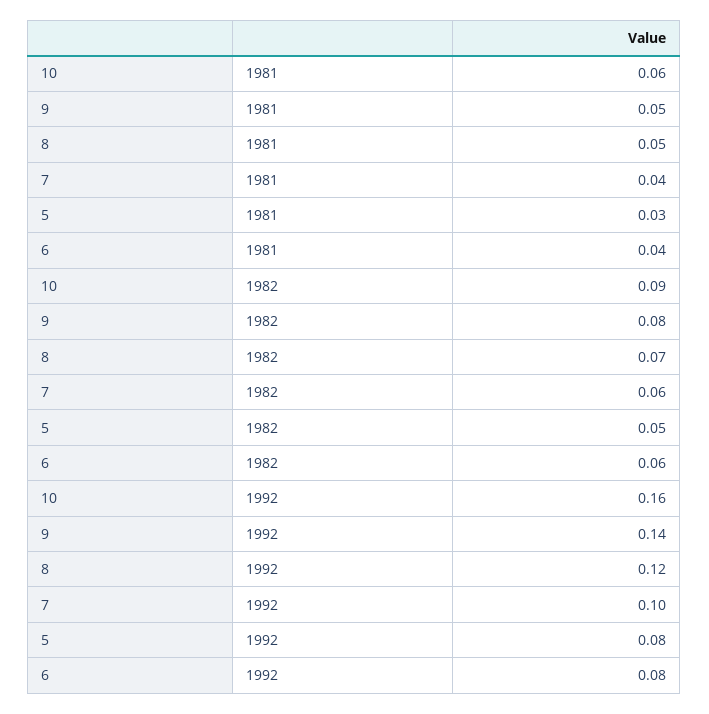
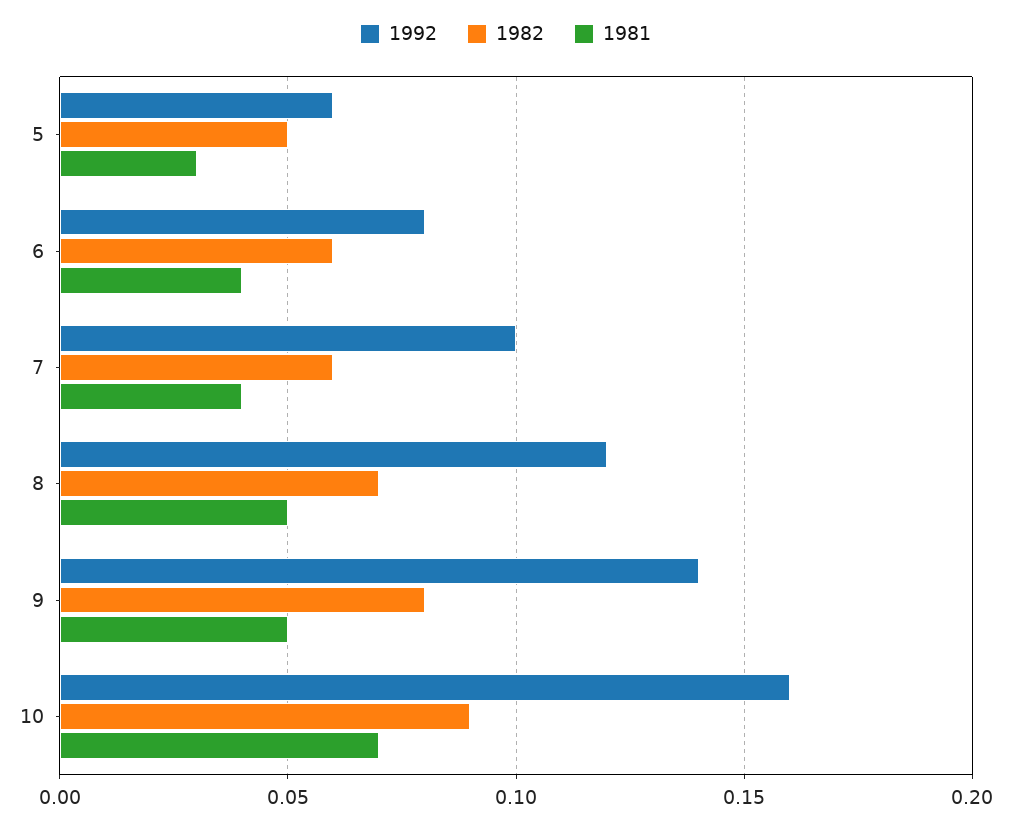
  {
    "1981": {
-     "10": 0.06,
+     "10": 0.07,
      "9": 0.05,
      "8": 0.05,
      "7": 0.04,
      "5": 0.03,
      "6": 0.04
    },
    "1982": {
      "10": 0.09,
      "9": 0.08,
      "8": 0.07,
      "7": 0.06,
      "5": 0.05,
      "6": 0.06
    },
    "1992": {
      "10": 0.16,
      "9": 0.14,
      "8": 0.12,
      "7": 0.1,
-     "5": 0.08,
+     "5": 0.06,
      "6": 0.08
    }
  }

